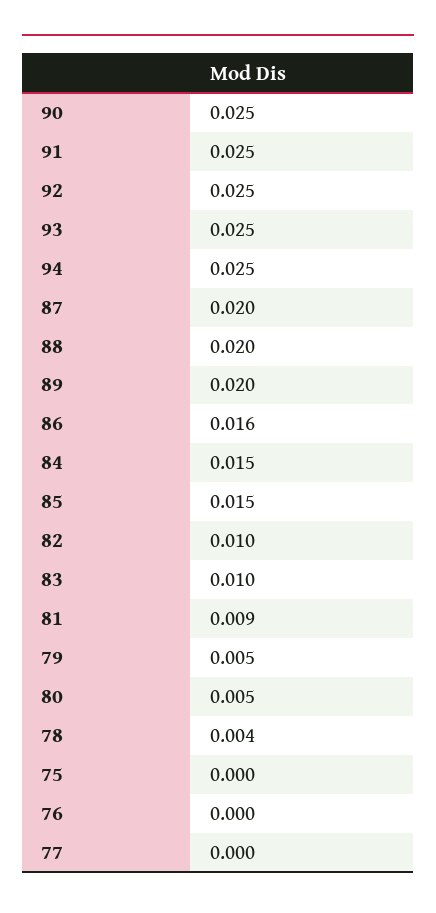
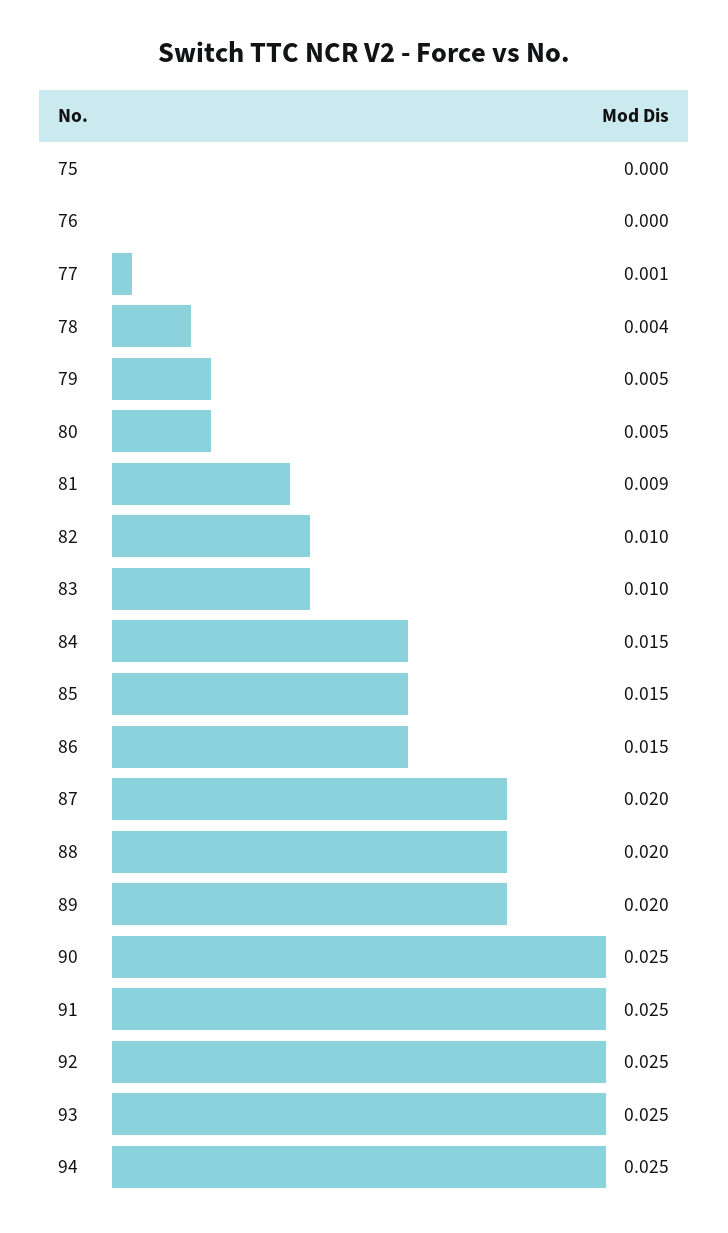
  {
    "90": 0.025,
    "91": 0.025,
    "92": 0.025,
    "93": 0.025,
    "94": 0.025,
    "87": 0.02,
    "88": 0.02,
    "89": 0.02,
-   "86": 0.016,
+   "86": 0.015,
    "84": 0.015,
    "85": 0.015,
    "82": 0.01,
    "83": 0.01,
    "81": 0.009,
    "79": 0.005,
    "80": 0.005,
    "78": 0.004,
    "75": 0,
    "76": 0,
-   "77": 0
+   "77": 0.001
  }

